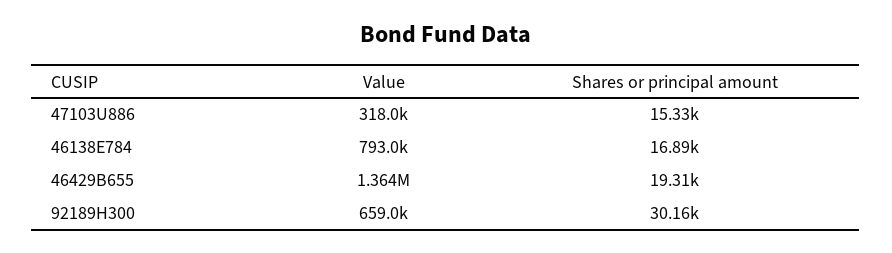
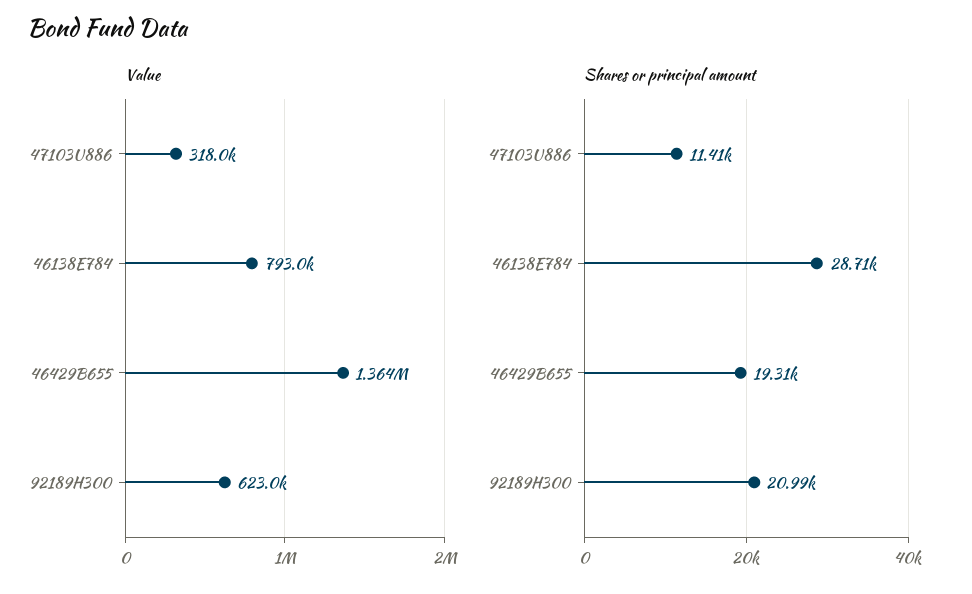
  {
    "Value": {
      "47103U886": 318000,
      "46138E784": 793000,
      "46429B655": 1364000,
-     "92189H300": 659000
+     "92189H300": 623000
    },
    "Shares or principal amount": {
-     "47103U886": 15330,
+     "47103U886": 11410,
-     "46138E784": 16890,
+     "46138E784": 28710,
      "46429B655": 19310,
-     "92189H300": 30160
+     "92189H300": 20990
    }
  }

